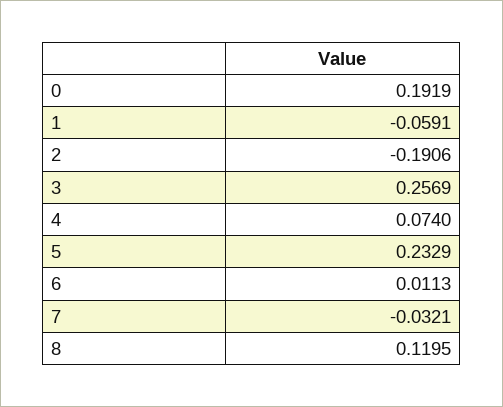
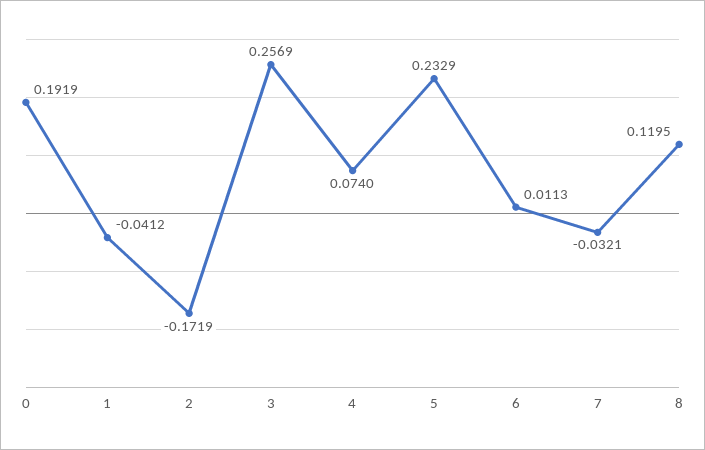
  {
    "0": 0.1919,
-   "1": -0.0591,
+   "1": -0.0412,
-   "2": -0.1906,
+   "2": -0.1719,
    "3": 0.2569,
    "4": 0.074,
    "5": 0.2329,
    "6": 0.0113,
    "7": -0.0321,
    "8": 0.1195
  }

